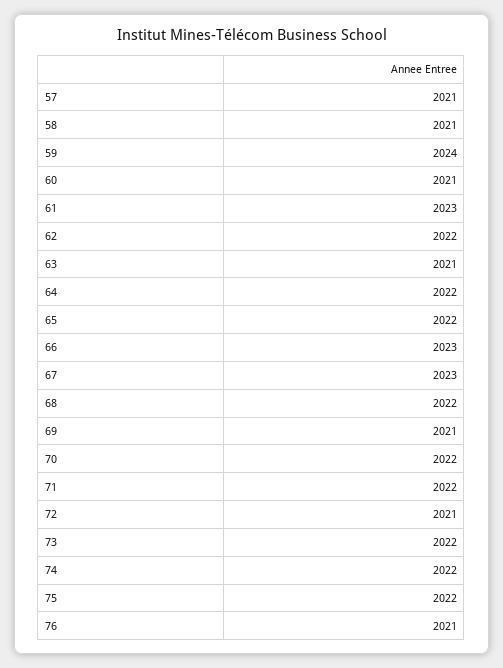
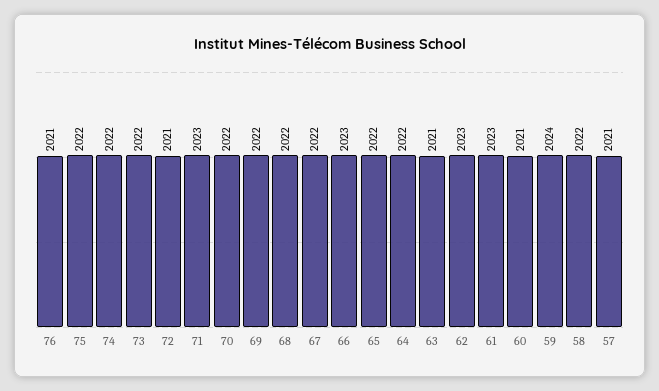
  {
    "57": 2021,
-   "58": 2021,
+   "58": 2022,
    "59": 2024,
    "60": 2021,
    "61": 2023,
-   "62": 2022,
+   "62": 2023,
    "63": 2021,
    "64": 2022,
    "65": 2022,
    "66": 2023,
-   "67": 2023,
+   "67": 2022,
    "68": 2022,
-   "69": 2021,
+   "69": 2022,
    "70": 2022,
-   "71": 2022,
+   "71": 2023,
    "72": 2021,
    "73": 2022,
    "74": 2022,
    "75": 2022,
    "76": 2021
  }

